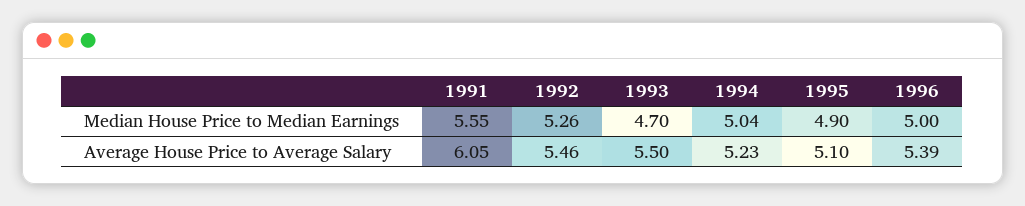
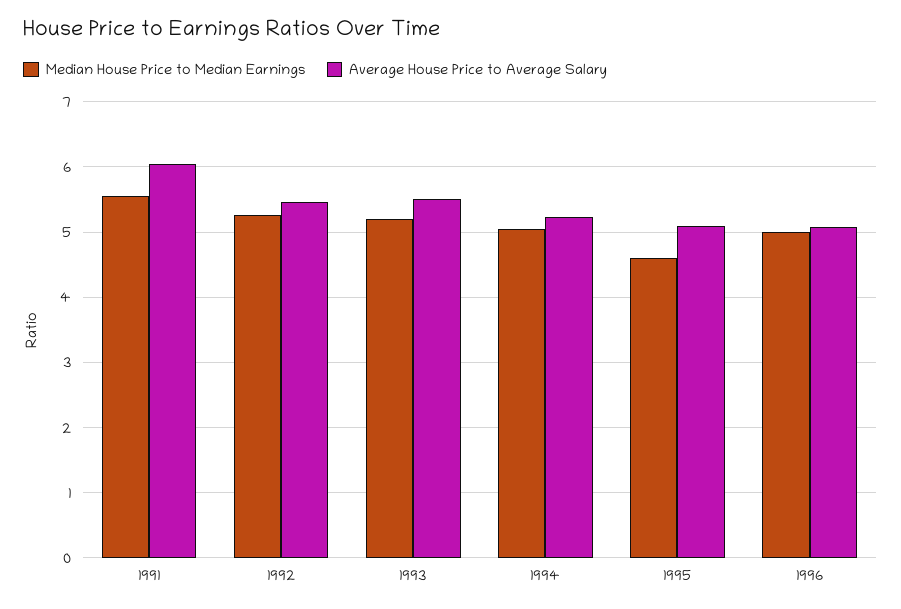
  {
    "Median House Price to Median Earnings": {
      "1991": 5.55,
      "1992": 5.26,
-     "1993": 4.7,
+     "1993": 5.2,
      "1994": 5.04,
-     "1995": 4.9,
+     "1995": 4.6,
      "1996": 5
    },
    "Average House Price to Average Salary": {
      "1991": 6.05,
      "1992": 5.46,
      "1993": 5.5,
      "1994": 5.23,
      "1995": 5.1,
-     "1996": 5.39
+     "1996": 5.1
    }
  }

